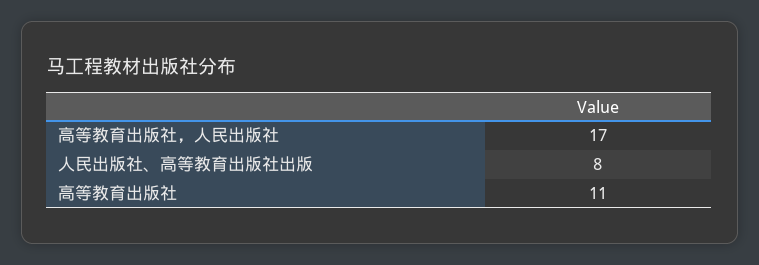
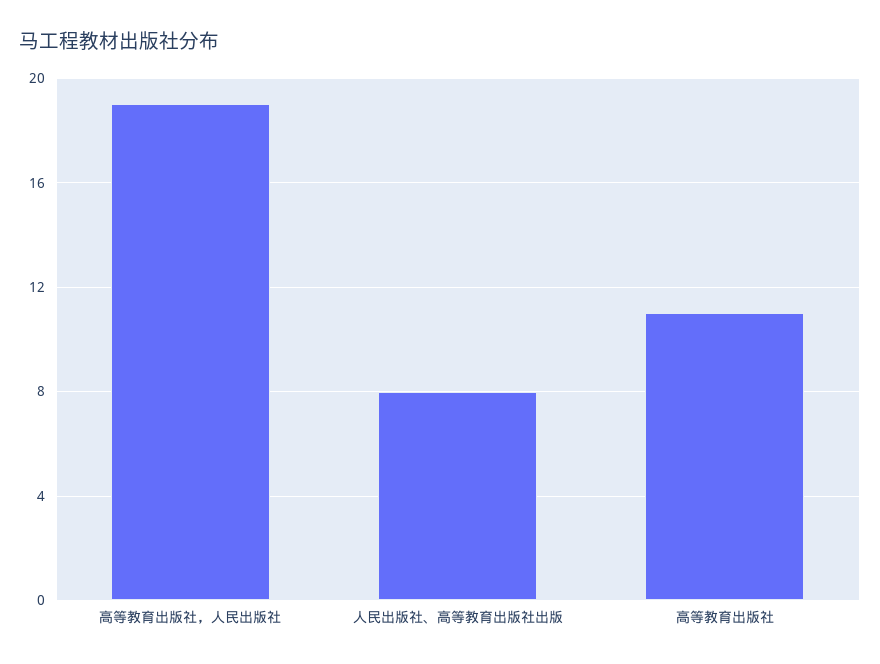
  {
-   "高等教育出版社，人民出版社": 17,
+   "高等教育出版社，人民出版社": 19,
    "人民出版社、高等教育出版社出版": 8,
    "高等教育出版社": 11
  }

